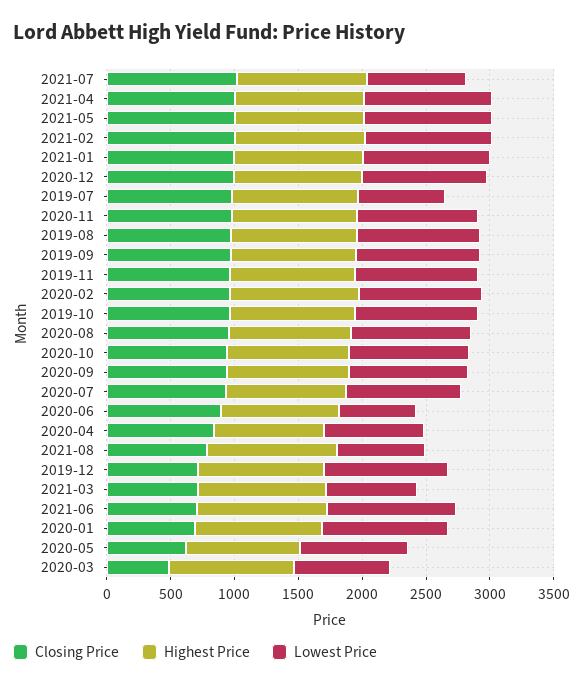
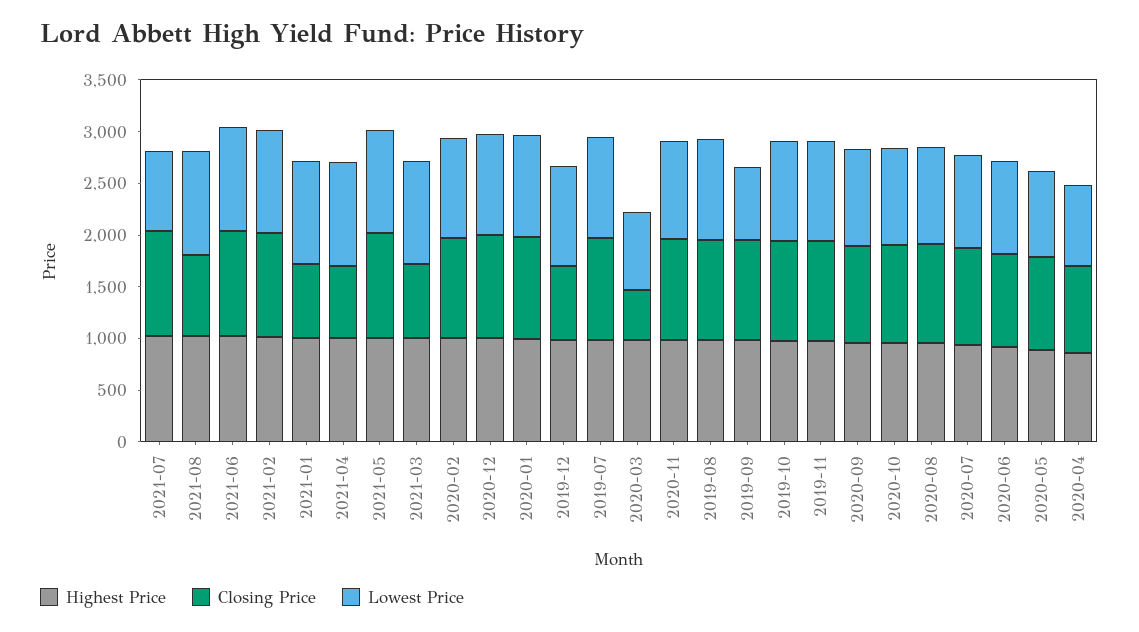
  {
    "Closing Price": {
      "2021-07": 1000,
-     "2021-04": 1000,
+     "2021-04": 700,
      "2021-05": 1000,
      "2021-02": 1000,
-     "2021-01": 1000,
+     "2021-01": 700,
      "2020-12": 1000,
      "2019-07": 1000,
      "2020-11": 1000,
      "2019-08": 1000,
      "2019-09": 1000,
      "2019-11": 1000,
      "2020-02": 1000,
      "2019-10": 1000,
      "2020-08": 1000,
      "2020-10": 900,
      "2020-09": 900,
      "2020-07": 900,
      "2020-06": 900,
      "2020-04": 800,
      "2021-08": 800,
      "2019-12": 700,
      "2021-03": 700,
-     "2021-06": 700,
+     "2021-06": 1000,
-     "2020-01": 700,
+     "2020-01": 1000,
-     "2020-05": 600,
+     "2020-05": 900,
      "2020-03": 500
    },
    "Highest Price": {
      "2021-07": 1000,
      "2021-04": 1000,
      "2021-05": 1000,
      "2021-02": 1000,
      "2021-01": 1000,
      "2020-12": 1000,
      "2019-07": 1000,
      "2020-11": 1000,
      "2019-08": 1000,
      "2019-09": 1000,
      "2019-11": 1000,
      "2020-02": 1000,
      "2019-10": 1000,
      "2020-08": 1000,
      "2020-10": 1000,
      "2020-09": 1000,
      "2020-07": 900,
      "2020-06": 900,
      "2020-04": 900,
      "2021-08": 1000,
      "2019-12": 1000,
      "2021-03": 1000,
      "2021-06": 1000,
      "2020-01": 1000,
      "2020-05": 900,
      "2020-03": 1000
    },
    "Lowest Price": {
      "2021-07": 800,
      "2021-04": 1000,
      "2021-05": 1000,
      "2021-02": 1000,
      "2021-01": 1000,
      "2020-12": 1000,
-     "2019-07": 700,
+     "2019-07": 1000,
      "2020-11": 900,
      "2019-08": 1000,
-     "2019-09": 1000,
+     "2019-09": 700,
      "2019-11": 1000,
      "2020-02": 1000,
      "2019-10": 1000,
      "2020-08": 900,
      "2020-10": 900,
      "2020-09": 900,
      "2020-07": 900,
-     "2020-06": 600,
+     "2020-06": 900,
      "2020-04": 800,
-     "2021-08": 700,
+     "2021-08": 1000,
      "2019-12": 1000,
-     "2021-03": 700,
+     "2021-03": 1000,
      "2021-06": 1000,
      "2020-01": 1000,
      "2020-05": 800,
      "2020-03": 800
    }
  }

